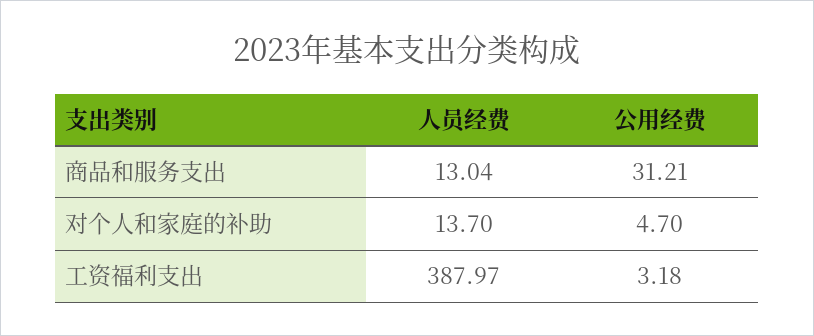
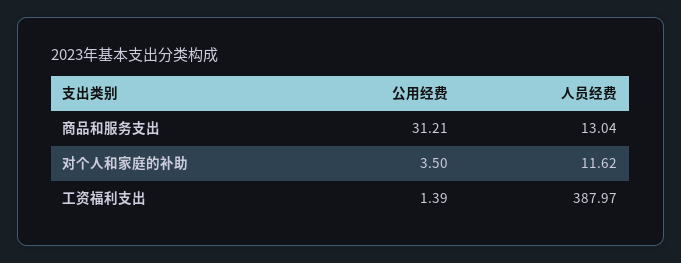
  {
    "人员经费": {
      "商品和服务支出": 13.04,
-     "对个人和家庭的补助": 13.7,
+     "对个人和家庭的补助": 11.62,
      "工资福利支出": 387.97
    },
    "公用经费": {
      "商品和服务支出": 31.21,
-     "对个人和家庭的补助": 4.7,
+     "对个人和家庭的补助": 3.5,
-     "工资福利支出": 3.18
+     "工资福利支出": 1.39
    }
  }

